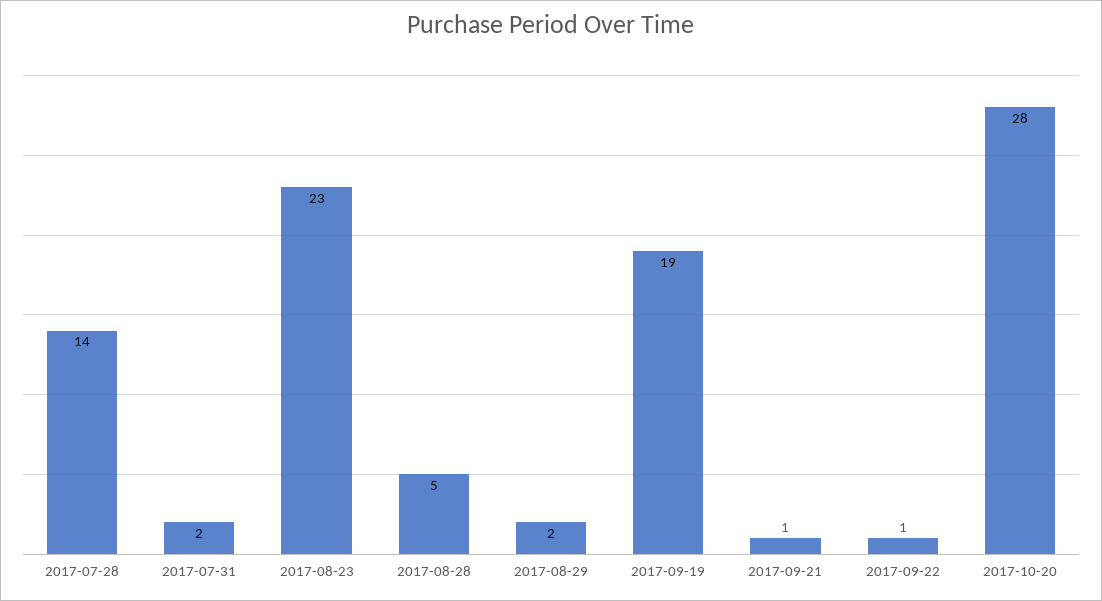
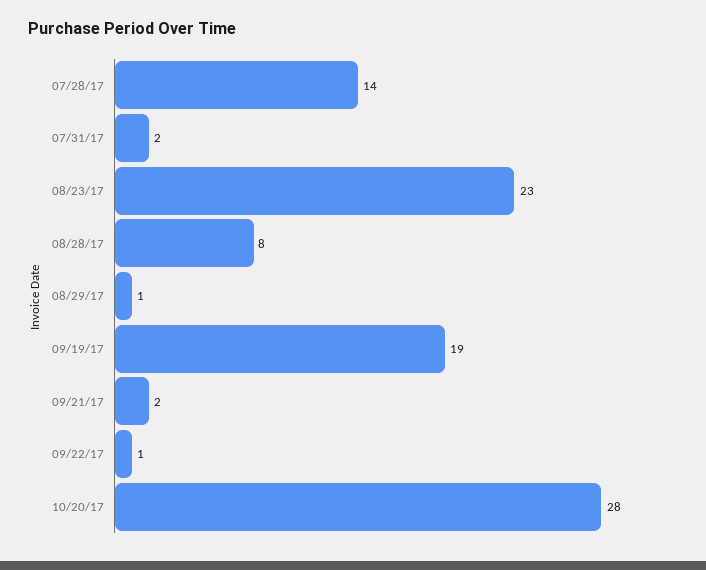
  {
    "2017-07-28": 14,
    "2017-07-31": 2,
    "2017-08-23": 23,
-   "2017-08-28": 5,
+   "2017-08-28": 8,
-   "2017-08-29": 2,
+   "2017-08-29": 1,
    "2017-09-19": 19,
-   "2017-09-21": 1,
+   "2017-09-21": 2,
    "2017-09-22": 1,
    "2017-10-20": 28
  }

